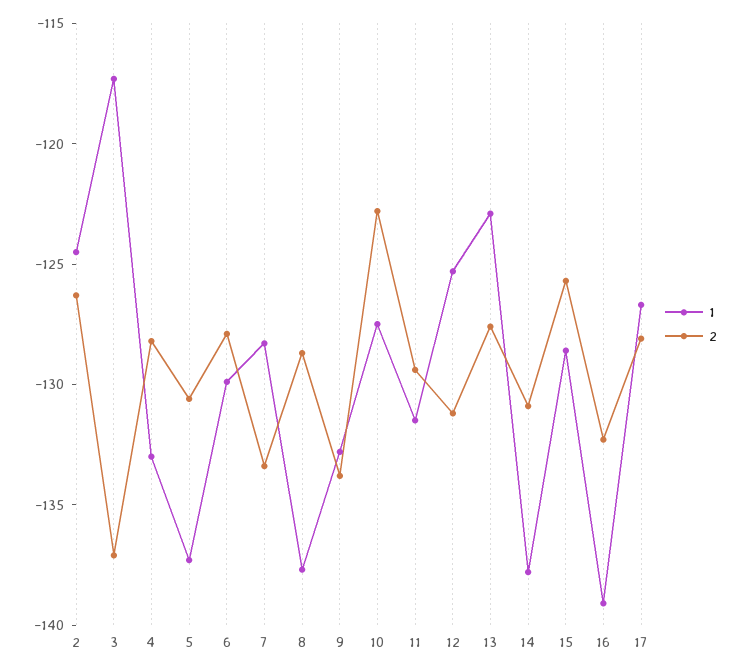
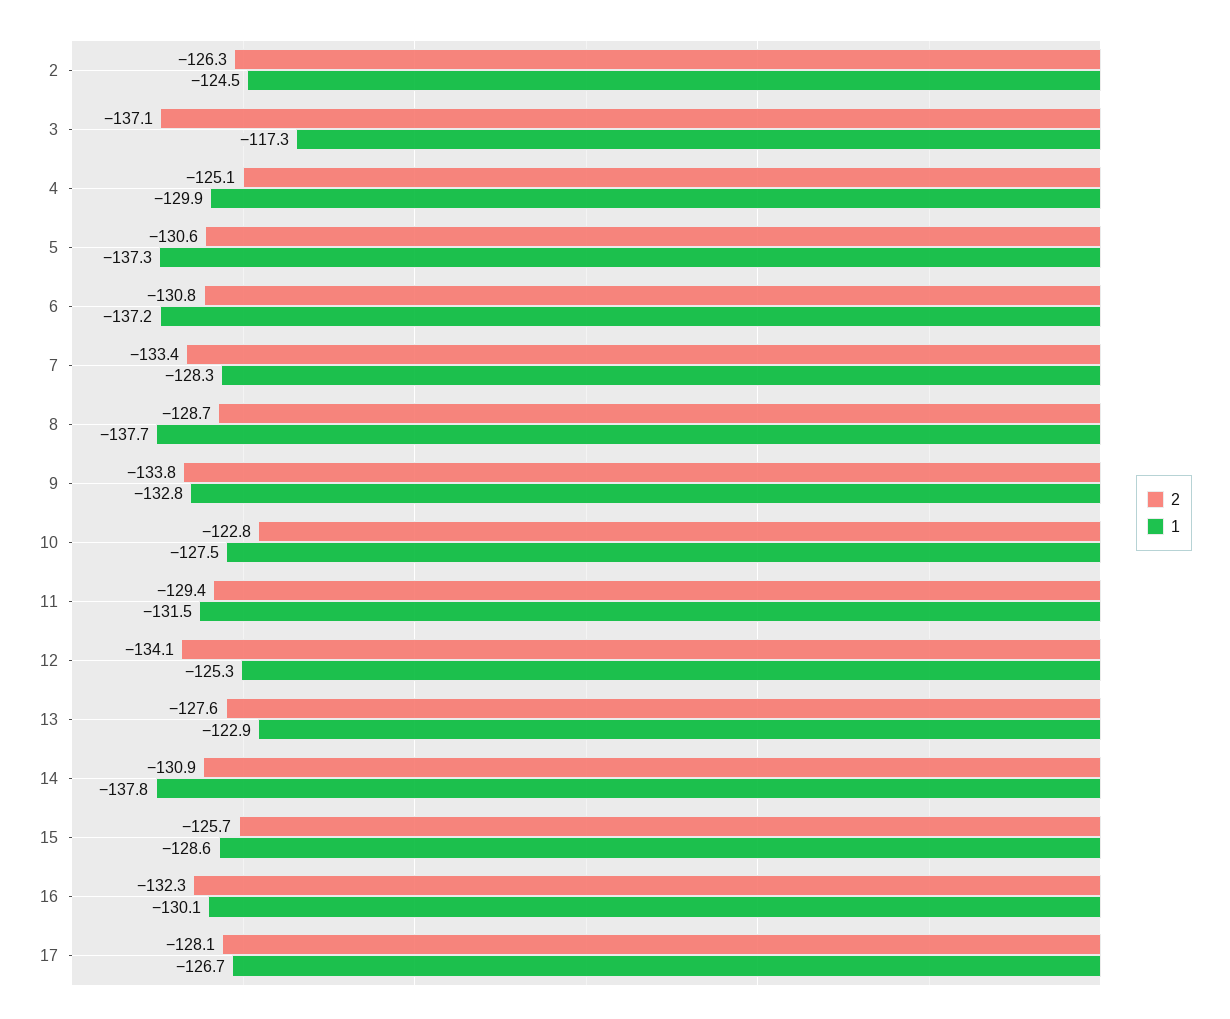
  {
    "1": {
      "2": -124.5,
      "3": -117.3,
-     "4": -133,
+     "4": -129.9,
      "5": -137.3,
-     "6": -130,
+     "6": -137.2,
      "7": -128.3,
      "8": -137.7,
      "9": -132.8,
      "10": -127.5,
      "11": -131.5,
      "12": -125.3,
      "13": -122.9,
      "14": -137.8,
      "15": -128.6,
-     "16": -139,
+     "16": -130.1,
      "17": -126.7
    },
    "2": {
      "2": -126.3,
      "3": -137.1,
-     "4": -128,
+     "4": -125.1,
      "5": -130.6,
-     "6": -128,
+     "6": -130.8,
      "7": -133.4,
      "8": -128.7,
      "9": -133.8,
      "10": -122.8,
      "11": -129.4,
-     "12": -131,
+     "12": -134.1,
      "13": -127.6,
      "14": -130.9,
      "15": -125.7,
      "16": -132.3,
      "17": -128.1
    }
  }

